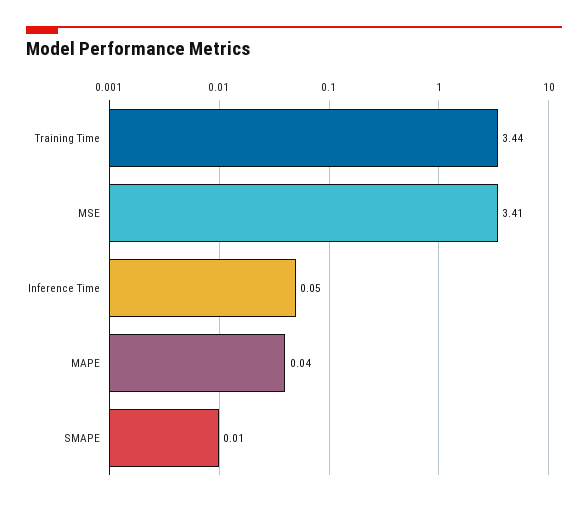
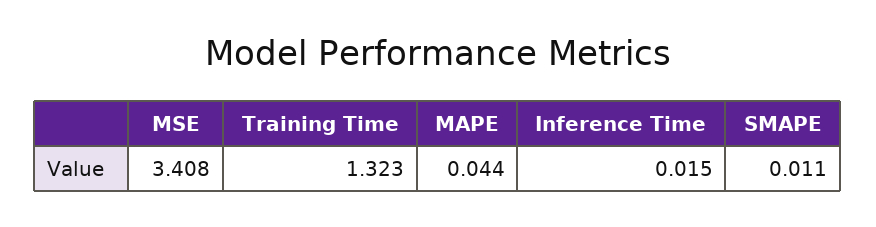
  {
-   "Training Time": 3.44,
+   "Training Time": 1.323,
    "MSE": 3.408,
-   "Inference Time": 0.05,
+   "Inference Time": 0.015,
    "MAPE": 0.044,
    "SMAPE": 0.011
  }

